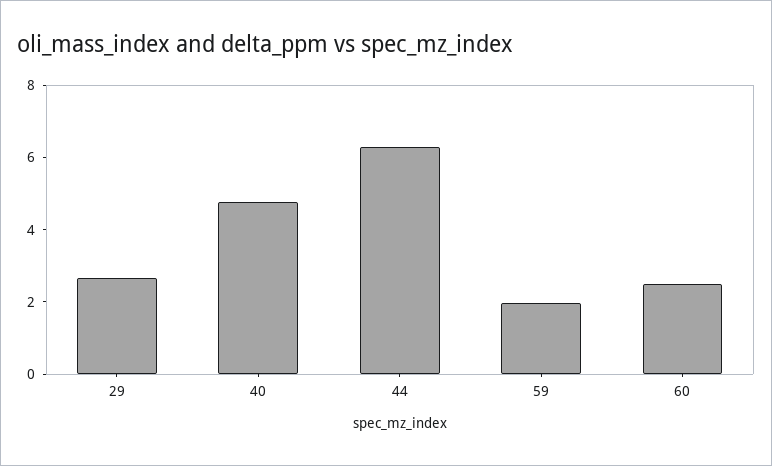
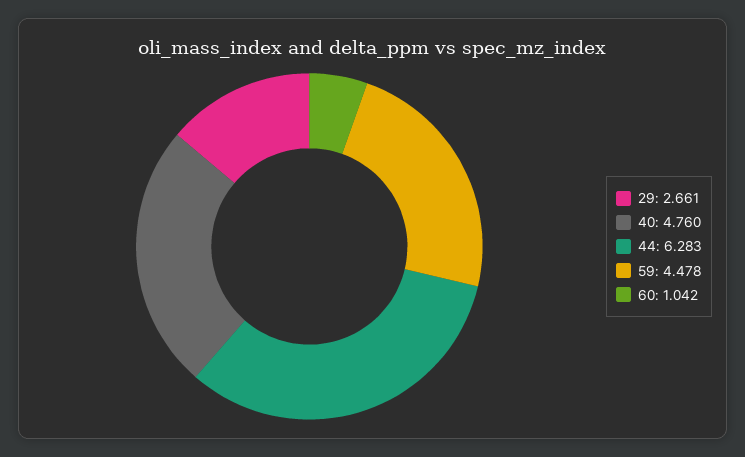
  {
    "29": 2.661,
    "40": 4.76,
    "44": 6.283,
-   "59": 2,
+   "59": 4.478,
-   "60": 2.5
+   "60": 1.042
  }

